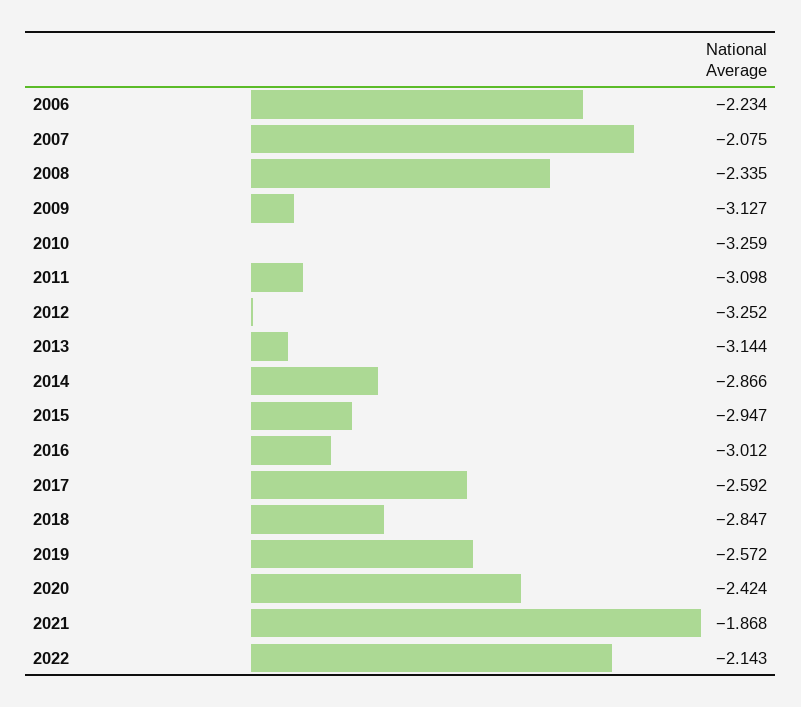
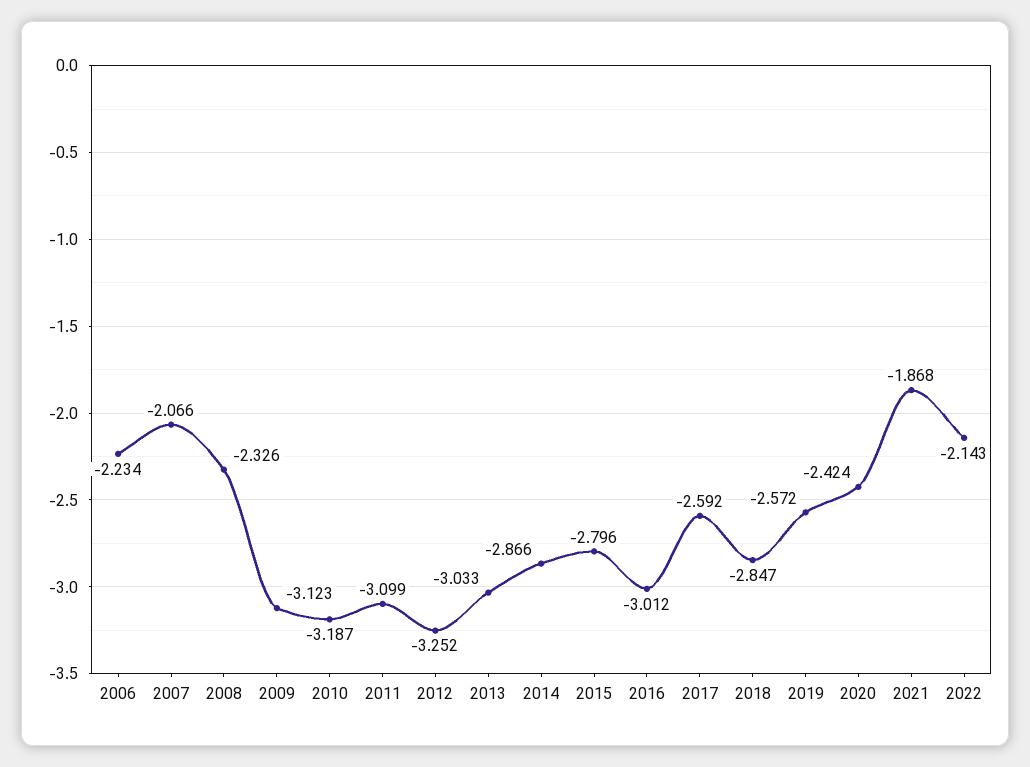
  {
    "2006": -2.234,
-   "2007": -2.075,
+   "2007": -2.066,
-   "2008": -2.335,
+   "2008": -2.326,
-   "2009": -3.127,
+   "2009": -3.123,
-   "2010": -3.259,
+   "2010": -3.187,
-   "2011": -3.098,
+   "2011": -3.099,
    "2012": -3.252,
-   "2013": -3.144,
+   "2013": -3.033,
    "2014": -2.866,
-   "2015": -2.947,
+   "2015": -2.796,
    "2016": -3.012,
    "2017": -2.592,
    "2018": -2.847,
    "2019": -2.572,
    "2020": -2.424,
    "2021": -1.868,
    "2022": -2.143
  }

